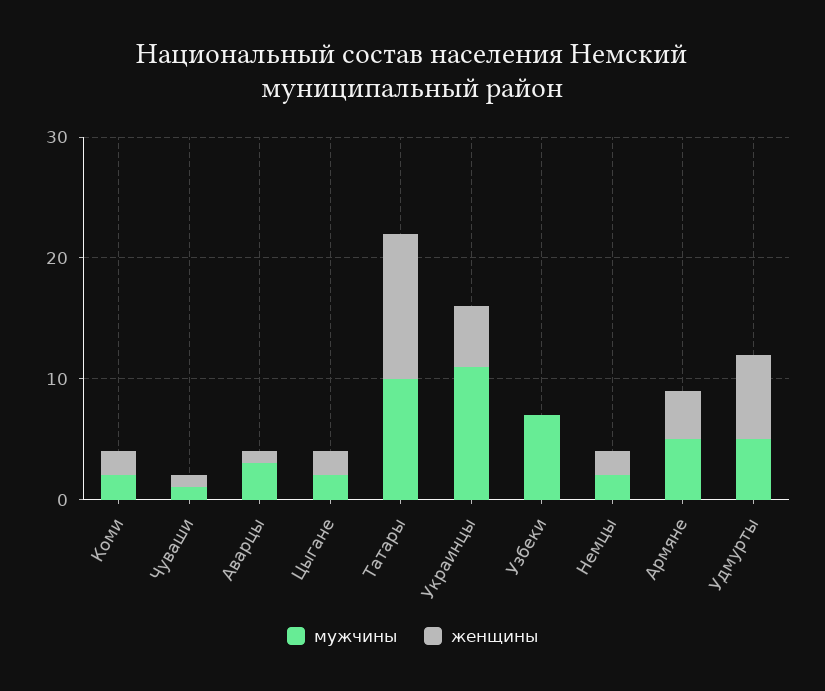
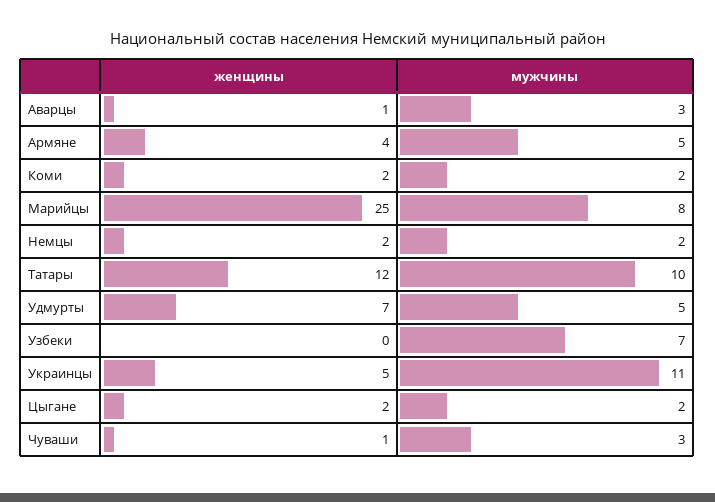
  {
    "мужчины": {
      "Коми": 2,
-     "Чуваши": 1,
+     "Чуваши": 3,
      "Аварцы": 3,
      "Цыгане": 2,
      "Татары": 10,
      "Украинцы": 11,
      "Узбеки": 7,
      "Немцы": 2,
      "Армяне": 5,
-     "Удмурты": 5
+     "Удмурты": 5,
+     "Марийцы": 8
    },
    "женщины": {
      "Коми": 2,
      "Чуваши": 1,
      "Аварцы": 1,
      "Цыгане": 2,
      "Татары": 12,
      "Украинцы": 5,
      "Узбеки": 0,
      "Немцы": 2,
      "Армяне": 4,
-     "Удмурты": 7
+     "Удмурты": 7,
+     "Марийцы": 25
    }
  }

